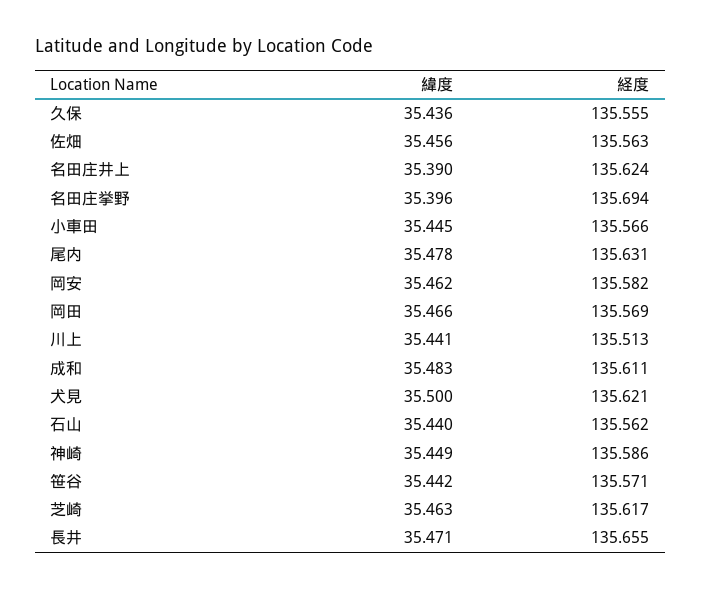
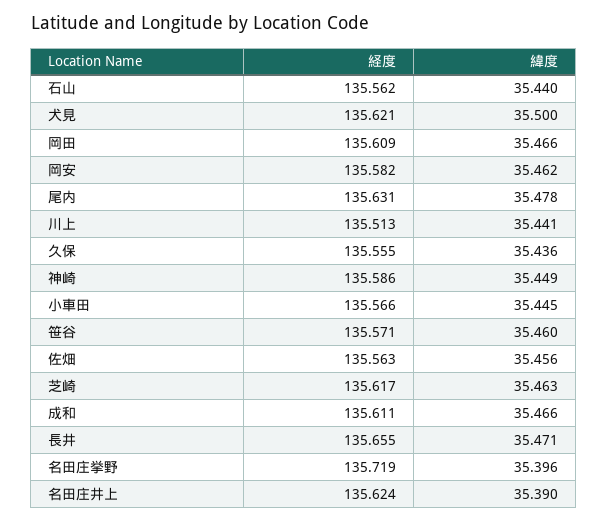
  {
    "緯度": {
      "久保": 35.436,
      "佐畑": 35.456,
      "名田庄井上": 35.39,
      "名田庄挙野": 35.396,
      "小車田": 35.445,
      "尾内": 35.478,
      "岡安": 35.462,
      "岡田": 35.466,
      "川上": 35.441,
-     "成和": 35.483,
+     "成和": 35.466,
      "犬見": 35.5,
      "石山": 35.44,
      "神崎": 35.449,
-     "笹谷": 35.442,
+     "笹谷": 35.46,
      "芝崎": 35.463,
      "長井": 35.471
    },
    "経度": {
      "久保": 135.555,
      "佐畑": 135.563,
      "名田庄井上": 135.624,
-     "名田庄挙野": 135.694,
+     "名田庄挙野": 135.719,
      "小車田": 135.566,
      "尾内": 135.631,
      "岡安": 135.582,
-     "岡田": 135.569,
+     "岡田": 135.609,
      "川上": 135.513,
      "成和": 135.611,
      "犬見": 135.621,
      "石山": 135.562,
      "神崎": 135.586,
      "笹谷": 135.571,
      "芝崎": 135.617,
      "長井": 135.655
    }
  }

